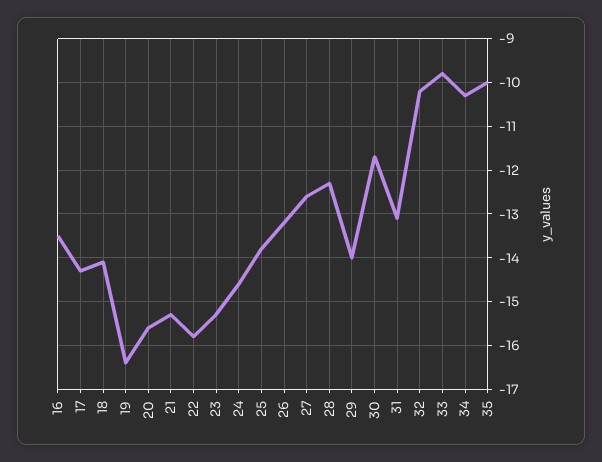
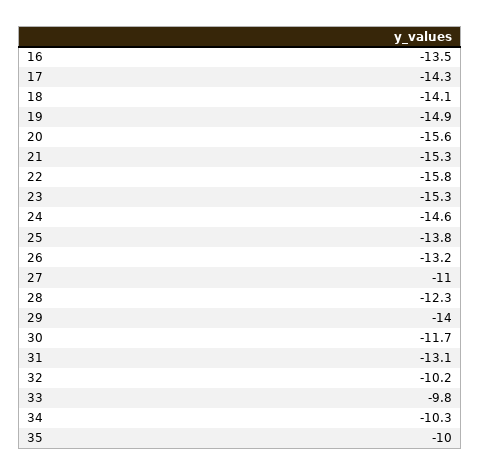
  {
    "16": -13.5,
    "17": -14.3,
    "18": -14.1,
-   "19": -16.5,
+   "19": -14.9,
    "20": -15.6,
    "21": -15.3,
    "22": -15.8,
    "23": -15.3,
    "24": -14.6,
    "25": -13.8,
    "26": -13.2,
-   "27": -12.5,
+   "27": -11,
    "28": -12.3,
    "29": -14,
    "30": -11.7,
    "31": -13.1,
    "32": -10.2,
    "33": -9.8,
    "34": -10.3,
    "35": -10
  }

